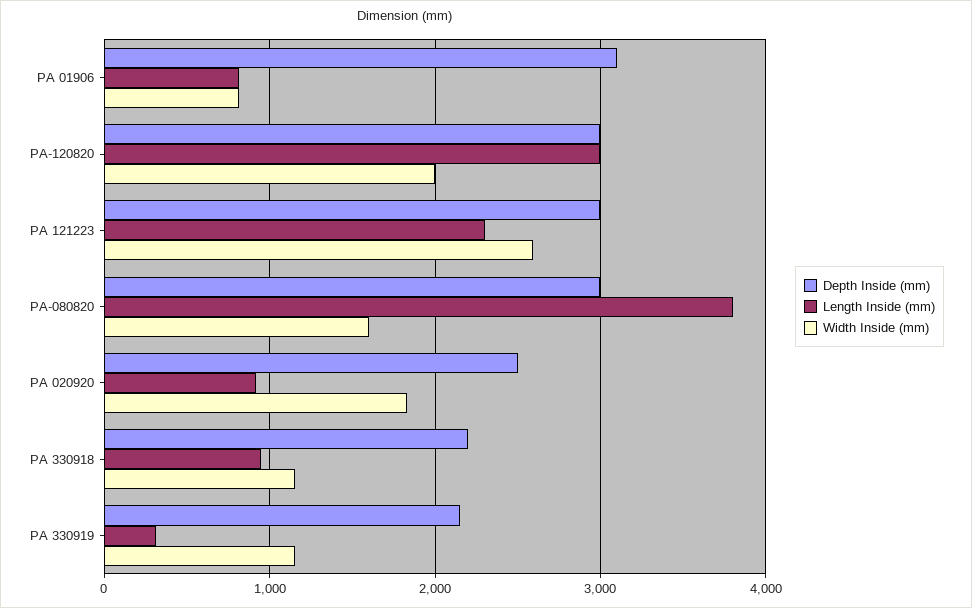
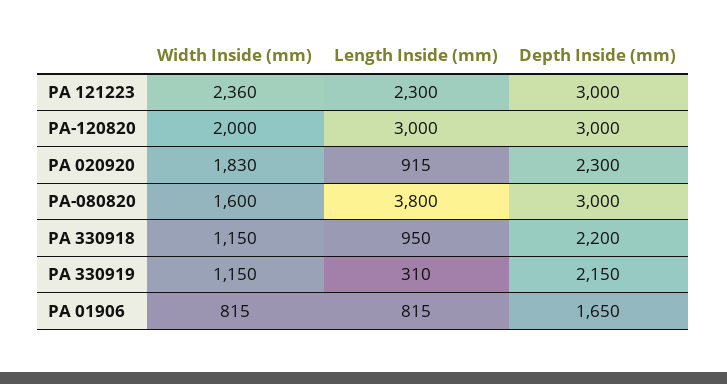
  {
    "Depth Inside (mm)": {
-     "PA 01906": 3100,
+     "PA 01906": 1650,
      "PA-120820": 3000,
      "PA 121223": 3000,
      "PA-080820": 3000,
-     "PA 020920": 2500,
+     "PA 020920": 2300,
      "PA 330918": 2200,
      "PA 330919": 2150
    },
    "Length Inside (mm)": {
      "PA 01906": 815,
      "PA-120820": 3000,
      "PA 121223": 2300,
      "PA-080820": 3800,
      "PA 020920": 915,
      "PA 330918": 950,
      "PA 330919": 310
    },
    "Width Inside (mm)": {
      "PA 01906": 815,
      "PA-120820": 2000,
-     "PA 121223": 2600,
+     "PA 121223": 2360,
      "PA-080820": 1600,
      "PA 020920": 1830,
      "PA 330918": 1150,
      "PA 330919": 1150
    }
  }

